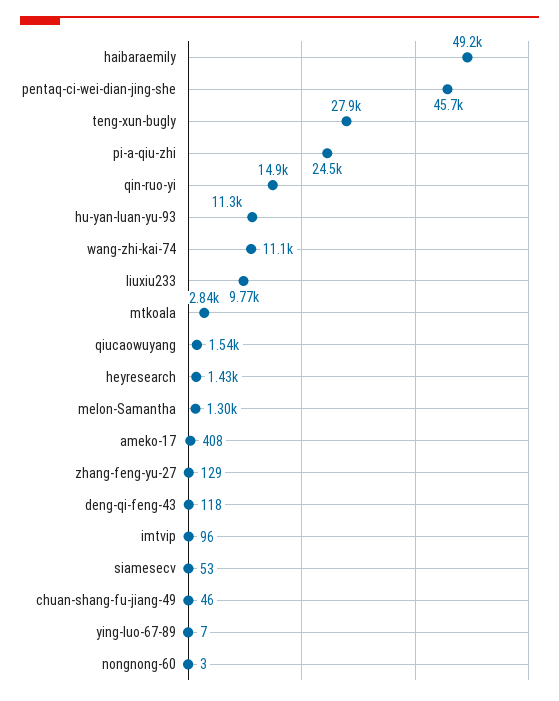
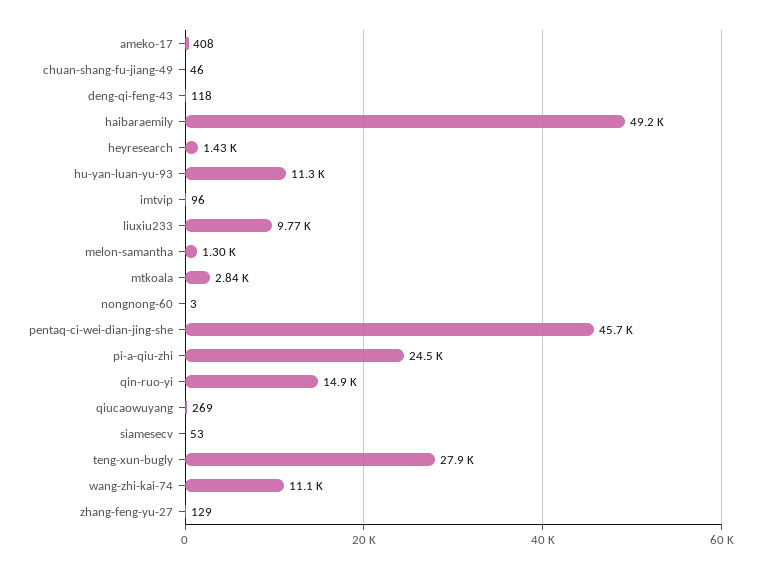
  {
    "haibaraemily": 49200,
    "pentaq-ci-wei-dian-jing-she": 45700,
    "teng-xun-bugly": 27900,
    "pi-a-qiu-zhi": 24500,
    "qin-ruo-yi": 14900,
    "hu-yan-luan-yu-93": 11300,
    "wang-zhi-kai-74": 11100,
    "liuxiu233": 9770,
    "mtkoala": 2840,
-   "qiucaowuyang": 1540,
+   "qiucaowuyang": 269,
    "heyresearch": 1430,
    "melon-Samantha": 1300,
    "ameko-17": 408,
    "zhang-feng-yu-27": 129,
    "deng-qi-feng-43": 118,
    "imtvip": 96,
    "siamesecv": 53,
    "chuan-shang-fu-jiang-49": 46,
-   "ying-luo-67-89": 7,
    "nongnong-60": 3
  }

